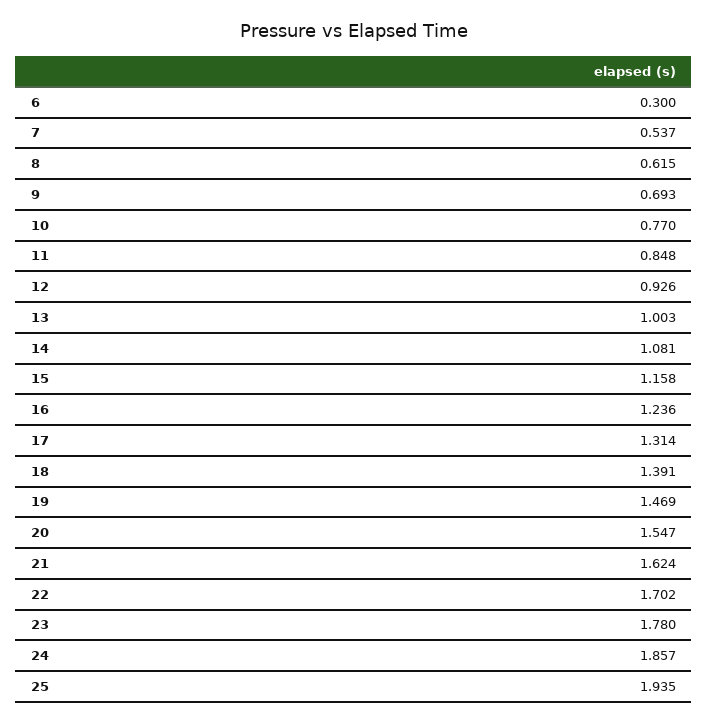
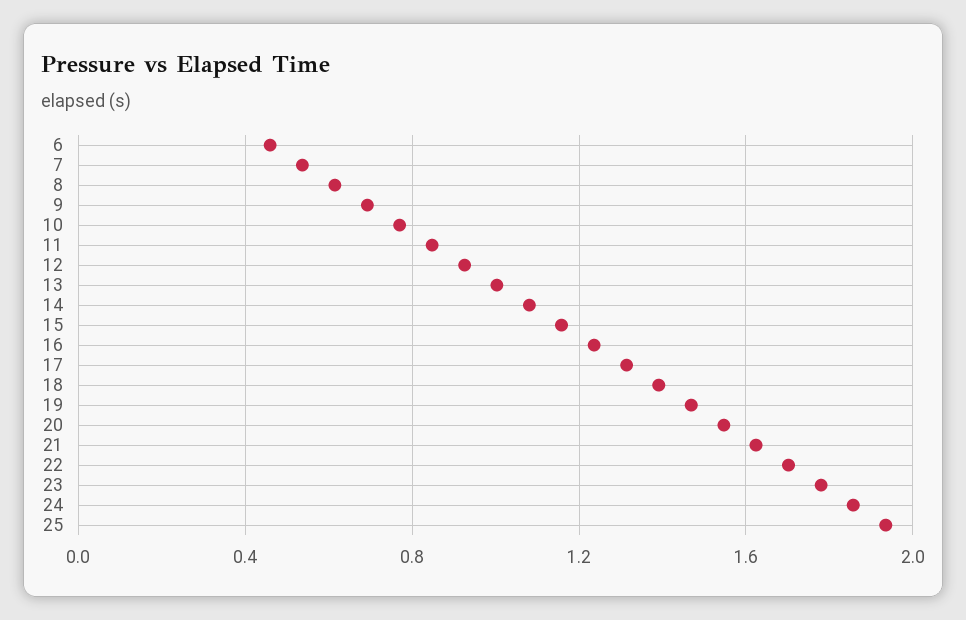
  {
-   "6": 0.3,
+   "6": 0.45,
    "7": 0.537,
    "8": 0.615,
    "9": 0.693,
    "10": 0.77,
    "11": 0.848,
    "12": 0.926,
    "13": 1.003,
    "14": 1.081,
    "15": 1.158,
    "16": 1.236,
    "17": 1.314,
    "18": 1.391,
    "19": 1.469,
    "20": 1.547,
    "21": 1.624,
    "22": 1.702,
    "23": 1.78,
    "24": 1.857,
    "25": 1.935
  }

